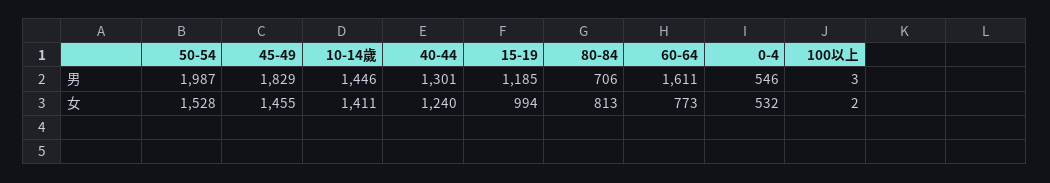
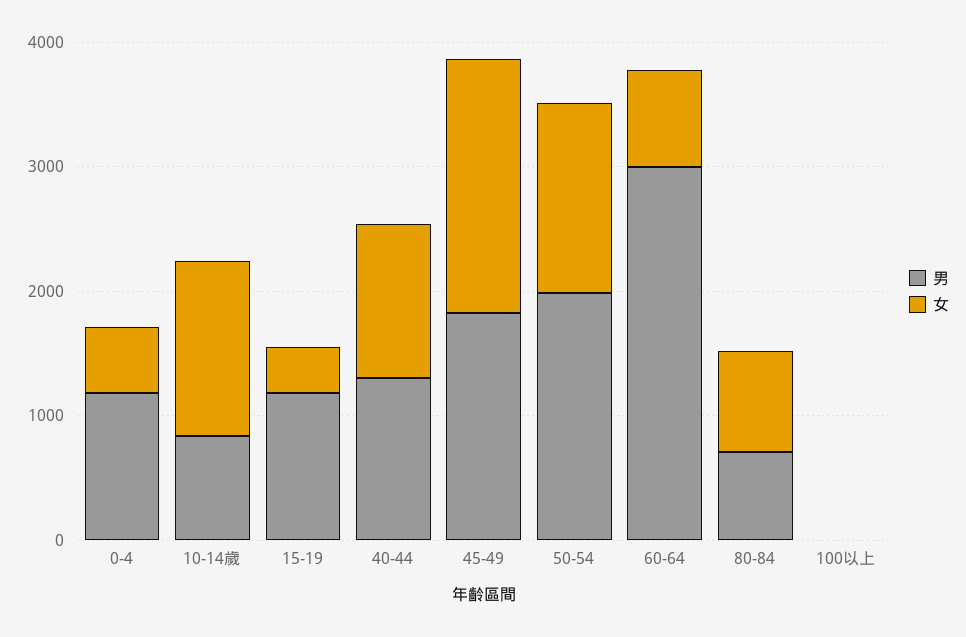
  {
    "男": {
      "50-54": 1987,
      "45-49": 1829,
-     "10-14歲": 1446,
+     "10-14歲": 800,
      "40-44": 1301,
      "15-19": 1185,
      "80-84": 706,
-     "60-64": 1611,
+     "60-64": 3000,
-     "0-4": 546,
+     "0-4": 1200,
      "100以上": 3
    },
    "女": {
      "50-54": 1528,
-     "45-49": 1455,
+     "45-49": 2000,
      "10-14歲": 1411,
      "40-44": 1240,
-     "15-19": 994,
+     "15-19": 400,
      "80-84": 813,
      "60-64": 773,
      "0-4": 532,
      "100以上": 2
    }
  }

